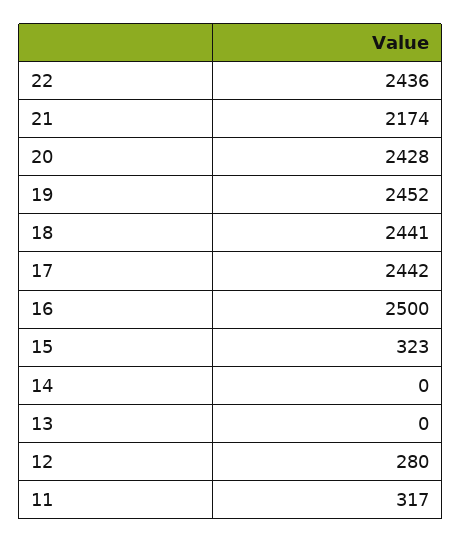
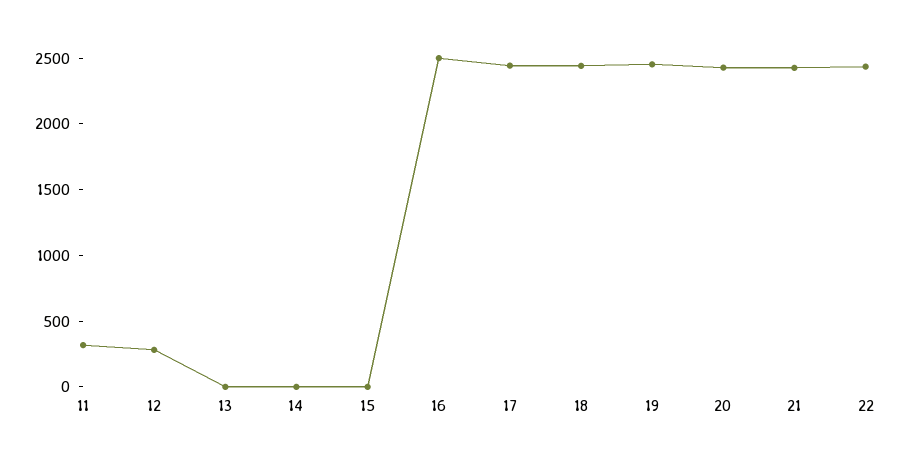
  {
    "22": 2436,
-   "21": 2174,
+   "21": 2400,
    "20": 2428,
    "19": 2452,
    "18": 2441,
    "17": 2442,
    "16": 2500,
-   "15": 323,
+   "15": 0,
    "14": 0,
    "13": 0,
    "12": 280,
    "11": 317
  }

